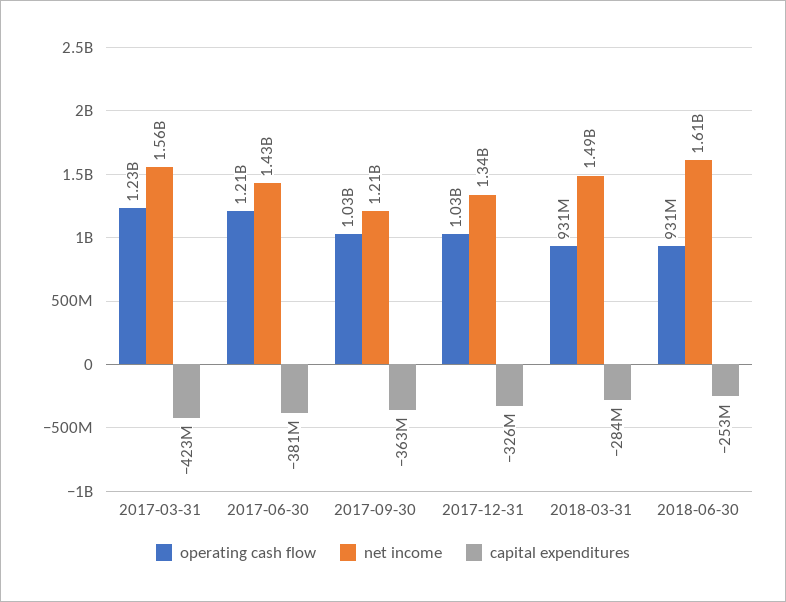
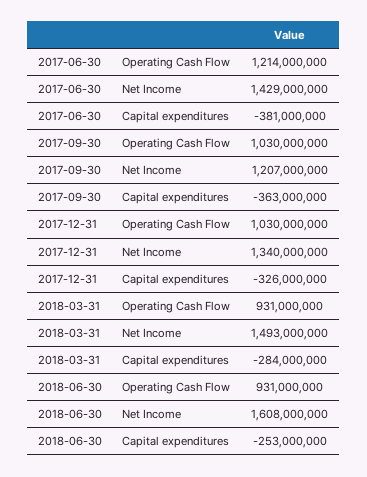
  {
    "operating cash flow": {
-     "2017-03-31": 1230000000,
      "2017-06-30": 1214000000,
      "2017-09-30": 1030000000,
      "2017-12-31": 1030000000,
      "2018-03-31": 931000000,
      "2018-06-30": 931000000
    },
    "net income": {
-     "2017-03-31": 1560000000,
      "2017-06-30": 1429000000,
      "2017-09-30": 1207000000,
      "2017-12-31": 1340000000,
      "2018-03-31": 1493000000,
      "2018-06-30": 1608000000
    },
    "capital expenditures": {
-     "2017-03-31": -423000000,
      "2017-06-30": -381000000,
      "2017-09-30": -363000000,
      "2017-12-31": -326000000,
      "2018-03-31": -284000000,
      "2018-06-30": -253000000
    }
  }

